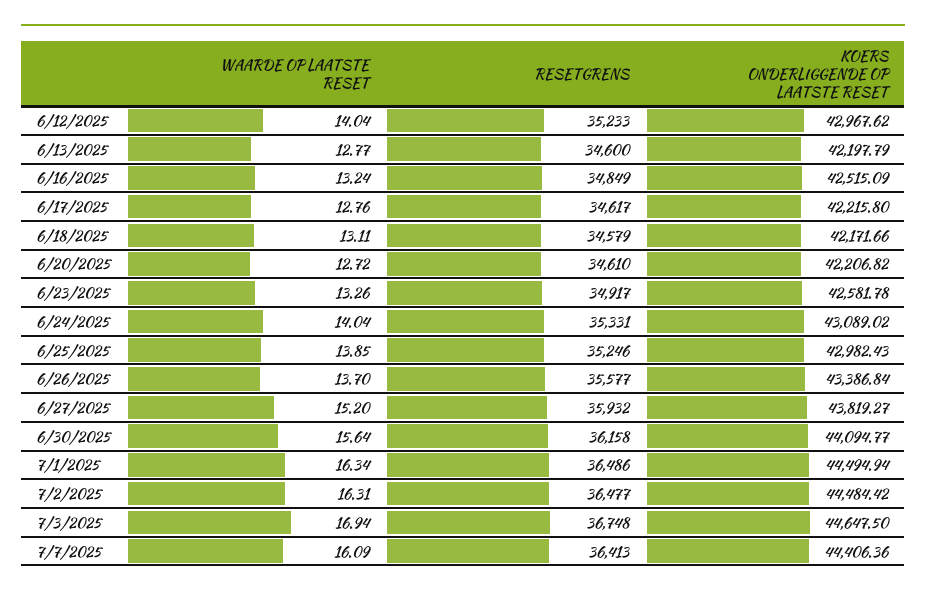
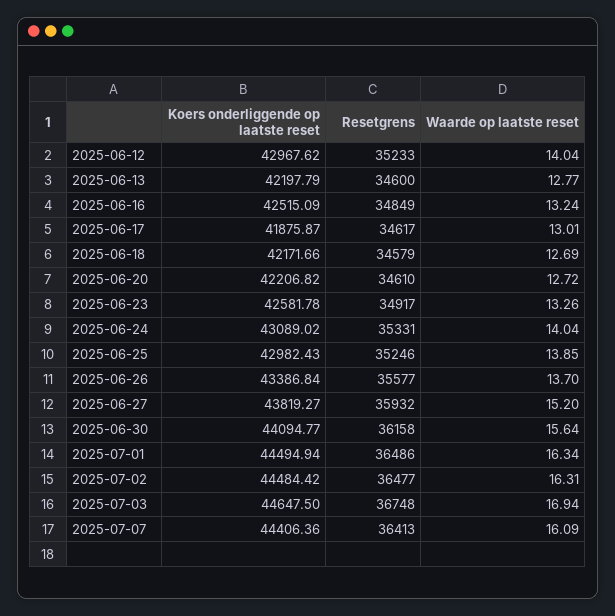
  {
    "WAARDE OP LAATSTE RESET": {
      "6/12/2025": 14.04,
      "6/13/2025": 12.77,
      "6/16/2025": 13.24,
-     "6/17/2025": 12.76,
+     "6/17/2025": 13.01,
-     "6/18/2025": 13.11,
+     "6/18/2025": 12.69,
      "6/20/2025": 12.72,
      "6/23/2025": 13.26,
      "6/24/2025": 14.04,
      "6/25/2025": 13.85,
      "6/26/2025": 13.7,
      "6/27/2025": 15.2,
      "6/30/2025": 15.64,
      "7/1/2025": 16.34,
      "7/2/2025": 16.31,
      "7/3/2025": 16.94,
      "7/7/2025": 16.09
    },
    "RESETGRENS": {
      "6/12/2025": 35233,
      "6/13/2025": 34600,
      "6/16/2025": 34849,
      "6/17/2025": 34617,
      "6/18/2025": 34579,
      "6/20/2025": 34610,
      "6/23/2025": 34917,
      "6/24/2025": 35331,
      "6/25/2025": 35246,
      "6/26/2025": 35577,
      "6/27/2025": 35932,
      "6/30/2025": 36158,
      "7/1/2025": 36486,
      "7/2/2025": 36477,
      "7/3/2025": 36748,
      "7/7/2025": 36413
    },
    "KOERS ONDERLIGGENDE OP LAATSTE RESET": {
      "6/12/2025": 42967.62,
      "6/13/2025": 42197.79,
      "6/16/2025": 42515.09,
-     "6/17/2025": 42215.8,
+     "6/17/2025": 41875.87,
      "6/18/2025": 42171.66,
      "6/20/2025": 42206.82,
      "6/23/2025": 42581.78,
      "6/24/2025": 43089.02,
      "6/25/2025": 42982.43,
      "6/26/2025": 43386.84,
      "6/27/2025": 43819.27,
      "6/30/2025": 44094.77,
      "7/1/2025": 44494.94,
      "7/2/2025": 44484.42,
      "7/3/2025": 44647.5,
      "7/7/2025": 44406.36
    }
  }

